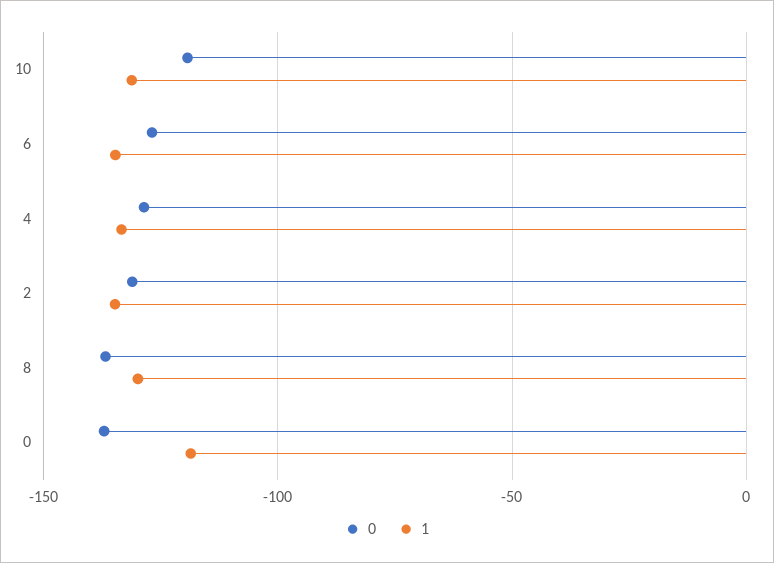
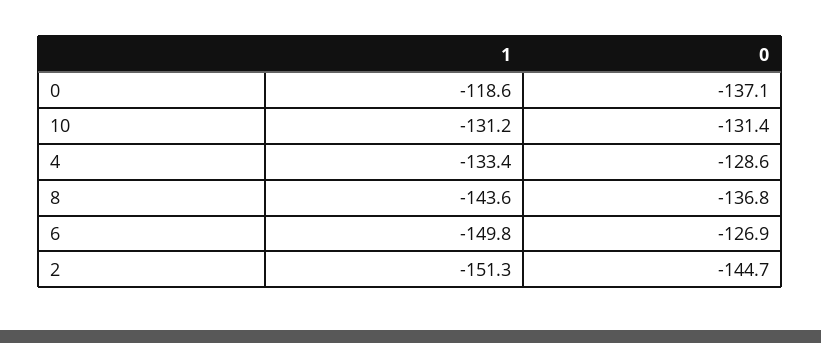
  {
    "0": {
-     "10": -120,
+     "10": -131.4,
      "6": -126.9,
      "4": -128.6,
-     "2": -130,
+     "2": -144.7,
      "8": -136.8,
      "0": -137.1
    },
    "1": {
      "10": -131.2,
-     "6": -135,
+     "6": -149.8,
      "4": -133.4,
-     "2": -135,
+     "2": -151.3,
-     "8": -130,
+     "8": -143.6,
      "0": -118.6
    }
  }

